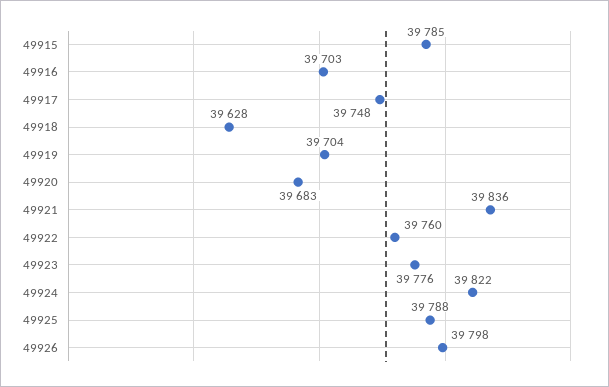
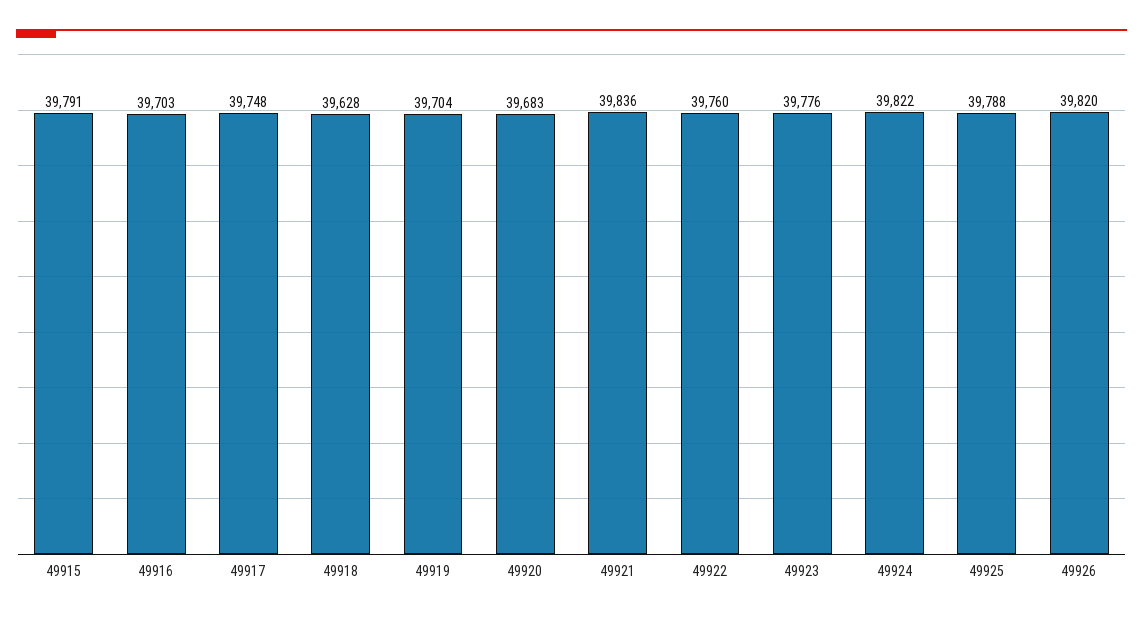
  {
-   "49915": 39785,
+   "49915": 39791,
    "49916": 39703,
    "49917": 39748,
    "49918": 39628,
    "49919": 39704,
    "49920": 39683,
    "49921": 39836,
    "49922": 39760,
    "49923": 39776,
    "49924": 39822,
    "49925": 39788,
-   "49926": 39798
+   "49926": 39820
  }

